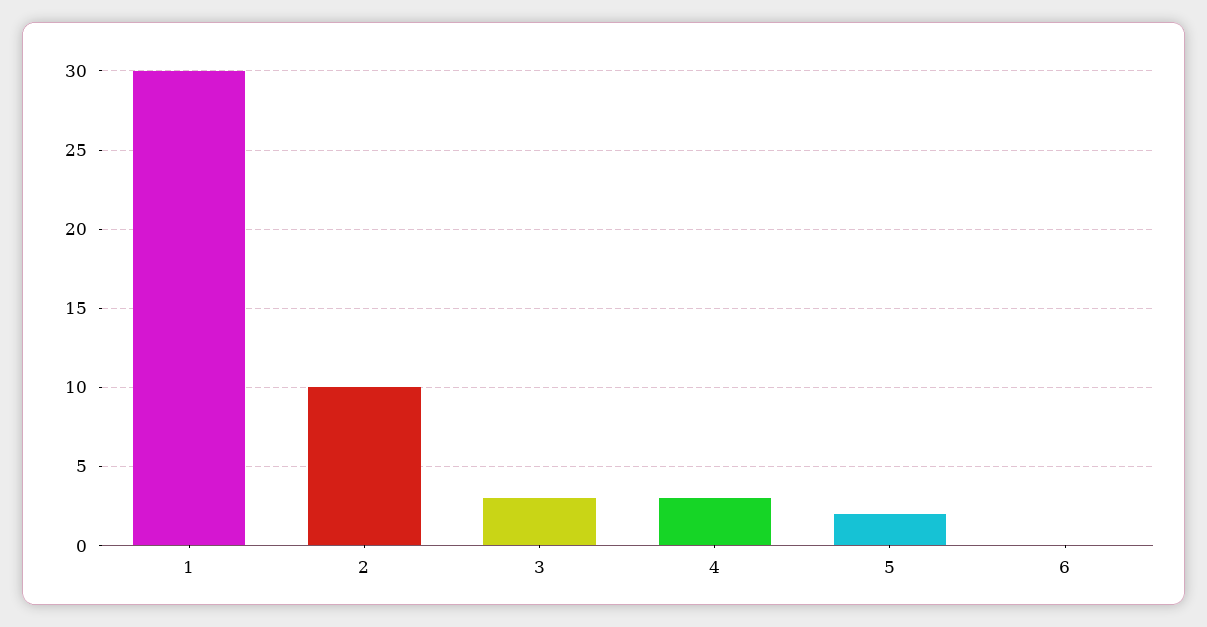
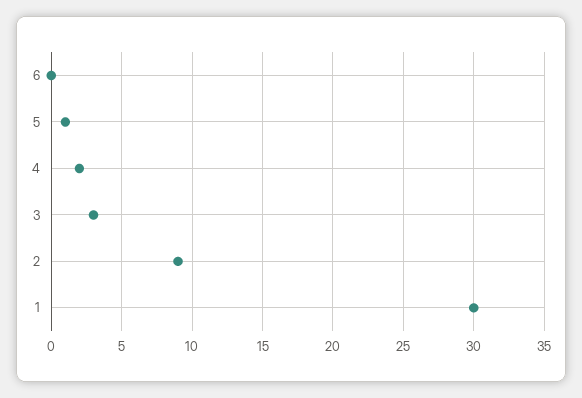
  {
    "1": 30,
-   "2": 10,
+   "2": 9,
    "3": 3,
-   "4": 3,
+   "4": 2,
-   "5": 2,
+   "5": 1,
    "6": 0
  }

